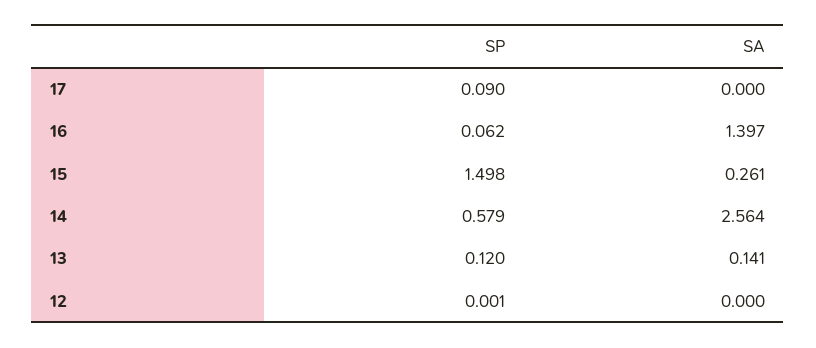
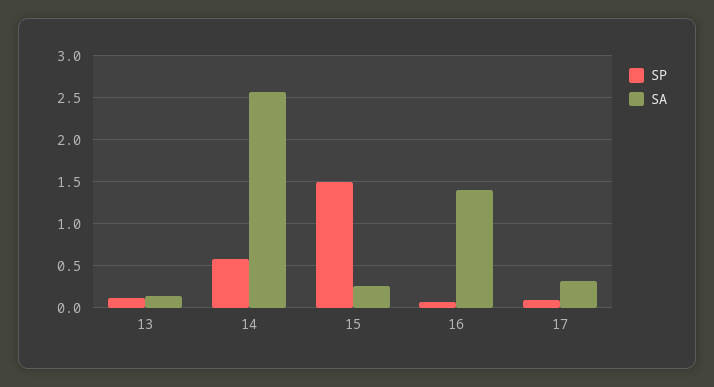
  {
    "SP": {
      "17": 0.09,
      "16": 0.062,
      "15": 1.498,
      "14": 0.579,
-     "13": 0.12,
+     "13": 0.12
-     "12": 0.001
    },
    "SA": {
-     "17": 0,
+     "17": 0.3,
      "16": 1.397,
      "15": 0.261,
      "14": 2.564,
-     "13": 0.141,
+     "13": 0.141
-     "12": 0
    }
  }

